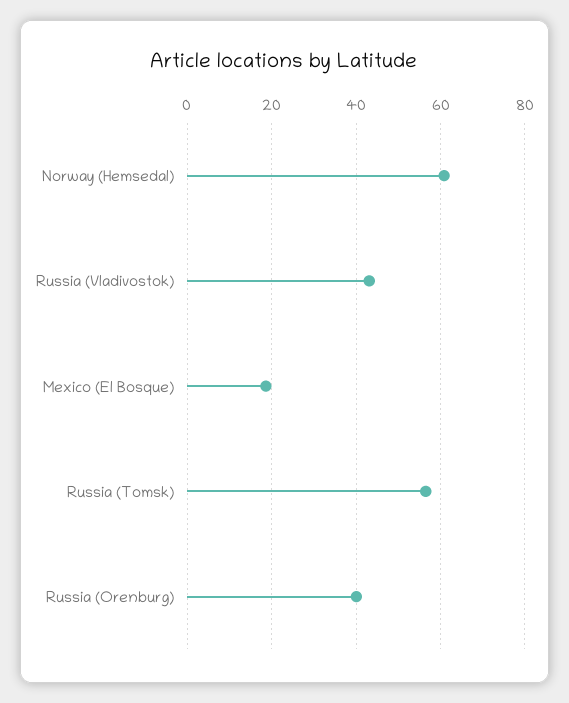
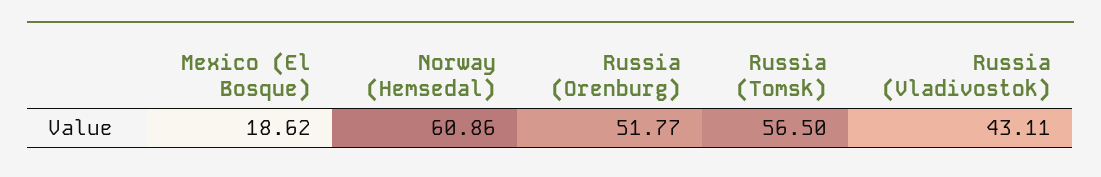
  {
    "Norway (Hemsedal)": 60.86,
    "Russia (Vladivostok)": 43.11,
    "Mexico (El Bosque)": 18.62,
    "Russia (Tomsk)": 56.5,
-   "Russia (Orenburg)": 40
+   "Russia (Orenburg)": 51.77
  }

